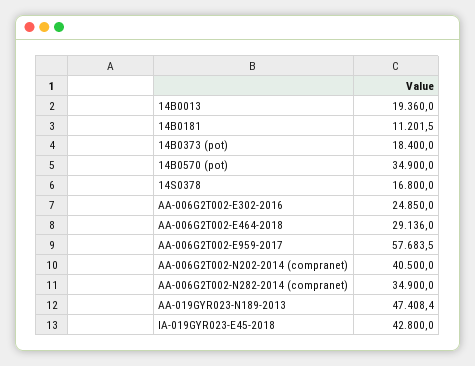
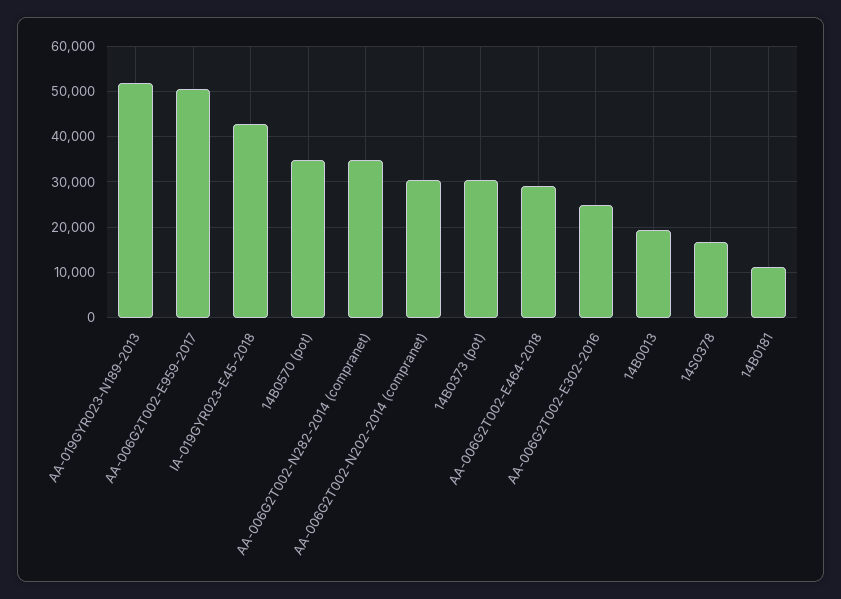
  {
    "14B0013": 19360,
    "14B0181": 11201.5,
-   "14B0373 (pot)": 18400,
+   "14B0373 (pot)": 30000,
    "14B0570 (pot)": 34900,
    "14S0378": 16800,
    "AA-006G2T002-E302-2016": 24850,
    "AA-006G2T002-E464-2018": 29136,
-   "AA-006G2T002-E959-2017": 57683.5,
+   "AA-006G2T002-E959-2017": 50000,
-   "AA-006G2T002-N202-2014 (compranet)": 40500,
+   "AA-006G2T002-N202-2014 (compranet)": 30000,
    "AA-006G2T002-N282-2014 (compranet)": 34900,
-   "AA-019GYR023-N189-2013": 47408.4,
+   "AA-019GYR023-N189-2013": 52000,
    "IA-019GYR023-E45-2018": 42800
  }

